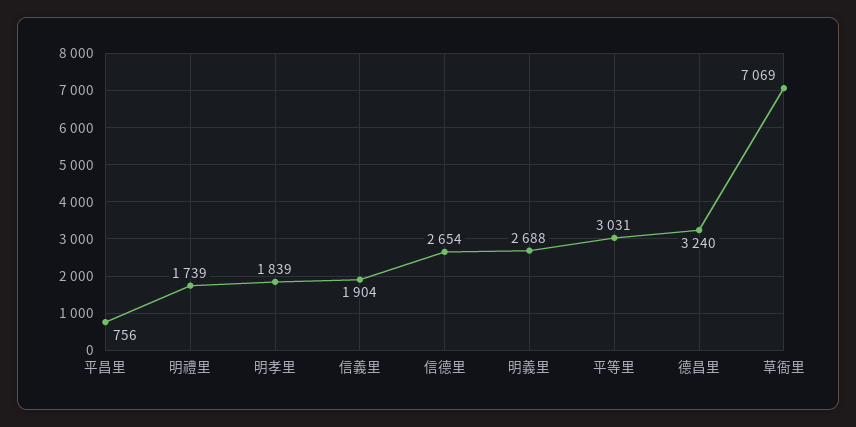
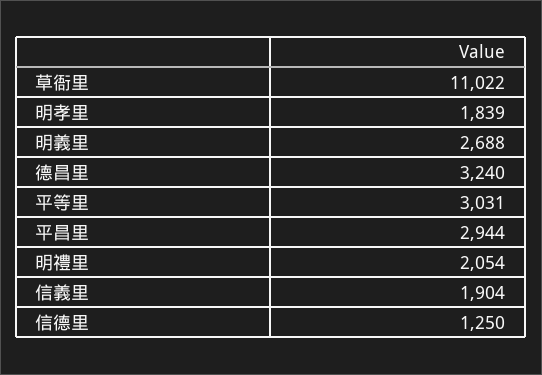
  {
-   "平昌里": 756,
+   "平昌里": 2944,
-   "明禮里": 1739,
+   "明禮里": 2054,
    "明孝里": 1839,
    "信義里": 1904,
-   "信德里": 2654,
+   "信德里": 1250,
    "明義里": 2688,
    "平等里": 3031,
    "德昌里": 3240,
-   "草衙里": 7069
+   "草衙里": 11022
  }

